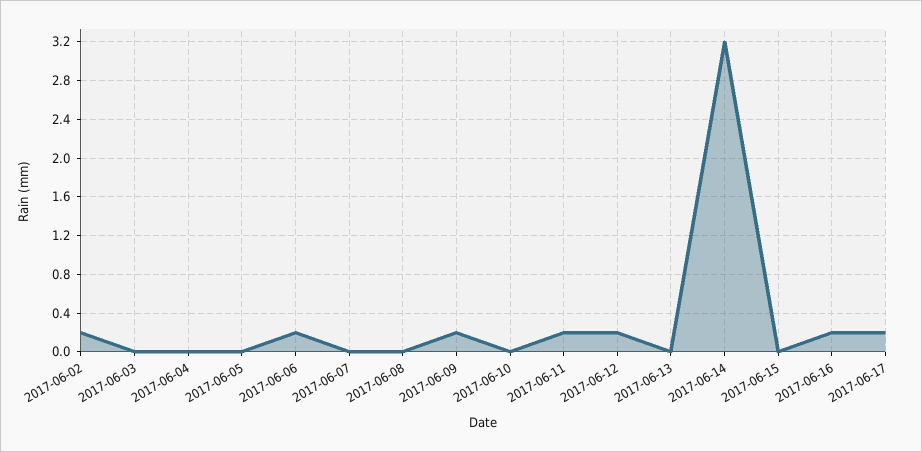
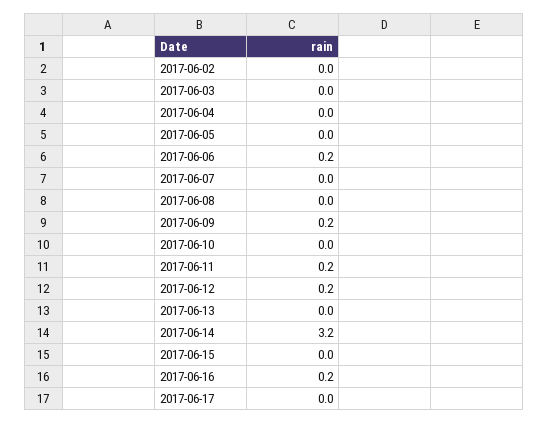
  {
-   "2017-06-02": 0.2,
+   "2017-06-02": 0,
    "2017-06-03": 0,
    "2017-06-04": 0,
    "2017-06-05": 0,
    "2017-06-06": 0.2,
    "2017-06-07": 0,
    "2017-06-08": 0,
    "2017-06-09": 0.2,
    "2017-06-10": 0,
    "2017-06-11": 0.2,
    "2017-06-12": 0.2,
    "2017-06-13": 0,
    "2017-06-14": 3.2,
    "2017-06-15": 0,
    "2017-06-16": 0.2,
-   "2017-06-17": 0.2
+   "2017-06-17": 0
  }

